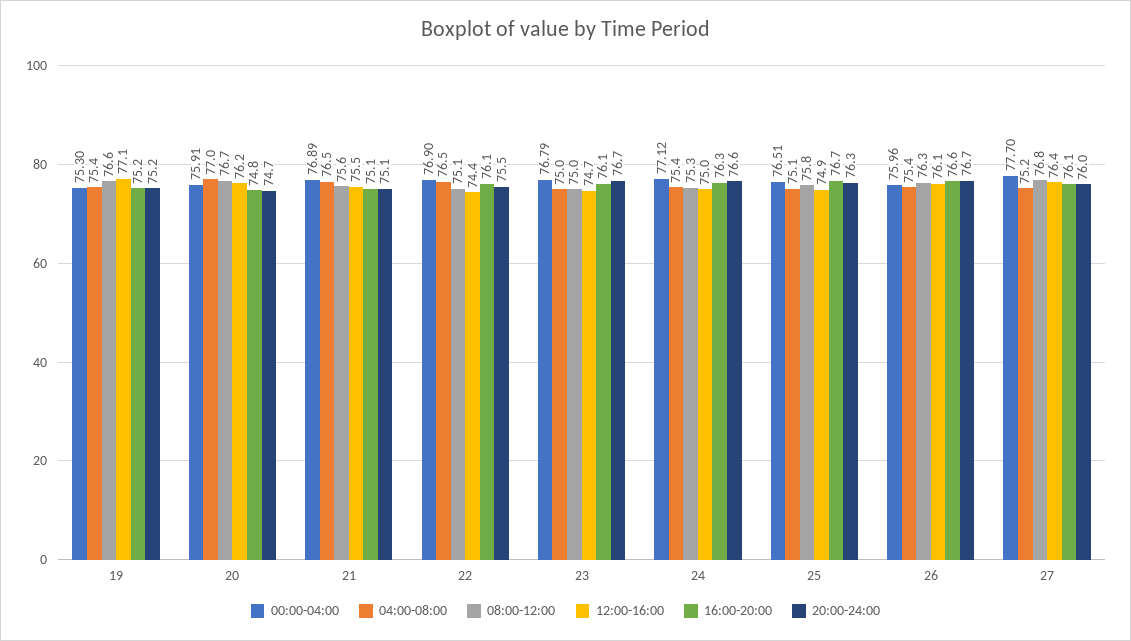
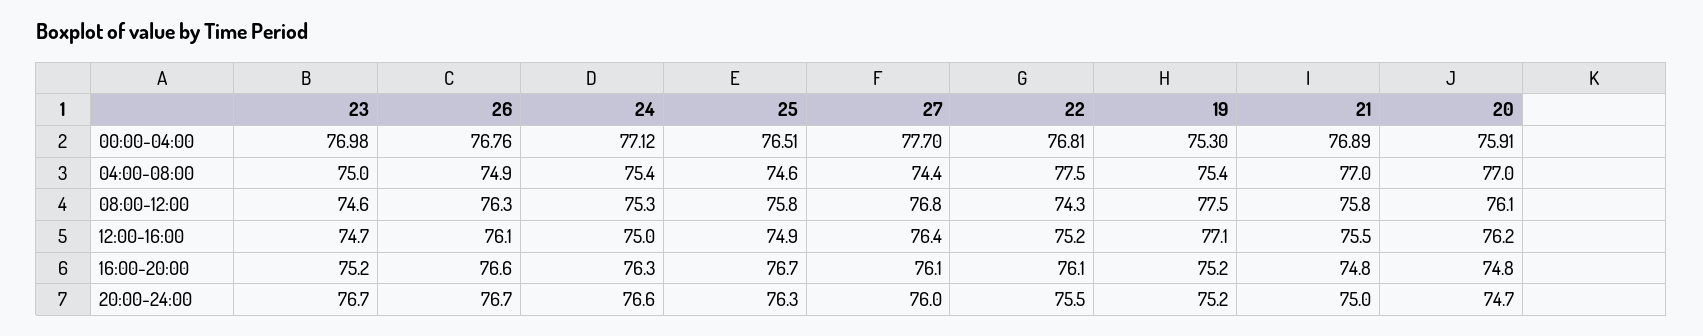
  {
    "00:00-04:00": {
      "19": 75.3,
      "20": 75.91,
      "21": 76.89,
-     "22": 76.9,
+     "22": 76.81,
-     "23": 76.79,
+     "23": 76.98,
      "24": 77.12,
      "25": 76.51,
-     "26": 75.96,
+     "26": 76.76,
      "27": 77.7
    },
    "04:00-08:00": {
      "19": 75.4,
      "20": 77,
-     "21": 76.5,
+     "21": 77,
-     "22": 76.5,
+     "22": 77.5,
      "23": 75,
      "24": 75.4,
-     "25": 75.1,
+     "25": 74.6,
-     "26": 75.4,
+     "26": 74.9,
-     "27": 75.2
+     "27": 74.4
    },
    "08:00-12:00": {
-     "19": 76.6,
+     "19": 77.5,
-     "20": 76.7,
+     "20": 76.1,
-     "21": 75.6,
+     "21": 75.8,
-     "22": 75.1,
+     "22": 74.3,
-     "23": 75,
+     "23": 74.6,
      "24": 75.3,
      "25": 75.8,
      "26": 76.3,
      "27": 76.8
    },
    "12:00-16:00": {
      "19": 77.1,
      "20": 76.2,
      "21": 75.5,
-     "22": 74.4,
+     "22": 75.2,
      "23": 74.7,
      "24": 75,
      "25": 74.9,
      "26": 76.1,
      "27": 76.4
    },
    "16:00-20:00": {
      "19": 75.2,
      "20": 74.8,
-     "21": 75.1,
+     "21": 74.8,
      "22": 76.1,
-     "23": 76.1,
+     "23": 75.2,
      "24": 76.3,
      "25": 76.7,
      "26": 76.6,
      "27": 76.1
    },
    "20:00-24:00": {
      "19": 75.2,
      "20": 74.7,
-     "21": 75.1,
+     "21": 75,
      "22": 75.5,
      "23": 76.7,
      "24": 76.6,
      "25": 76.3,
      "26": 76.7,
      "27": 76
    }
  }

